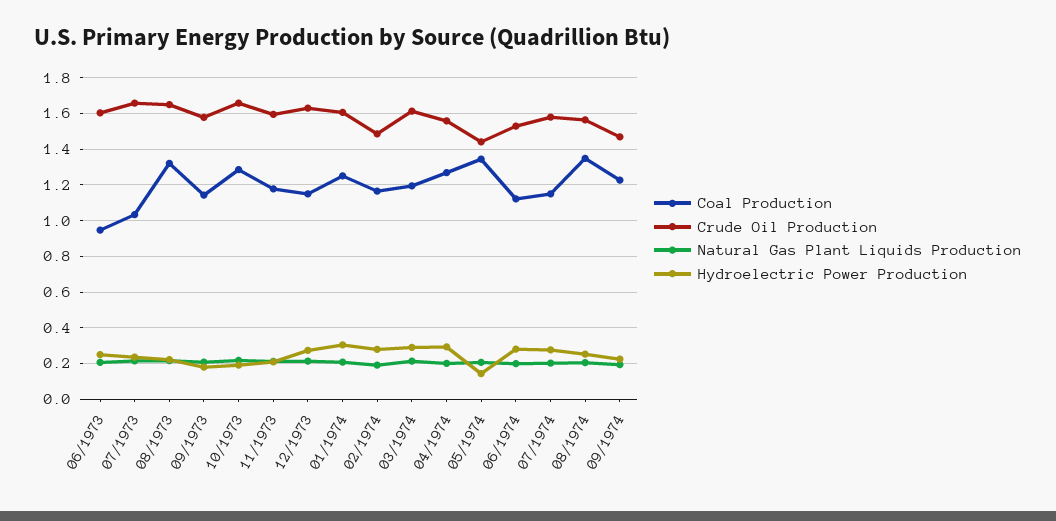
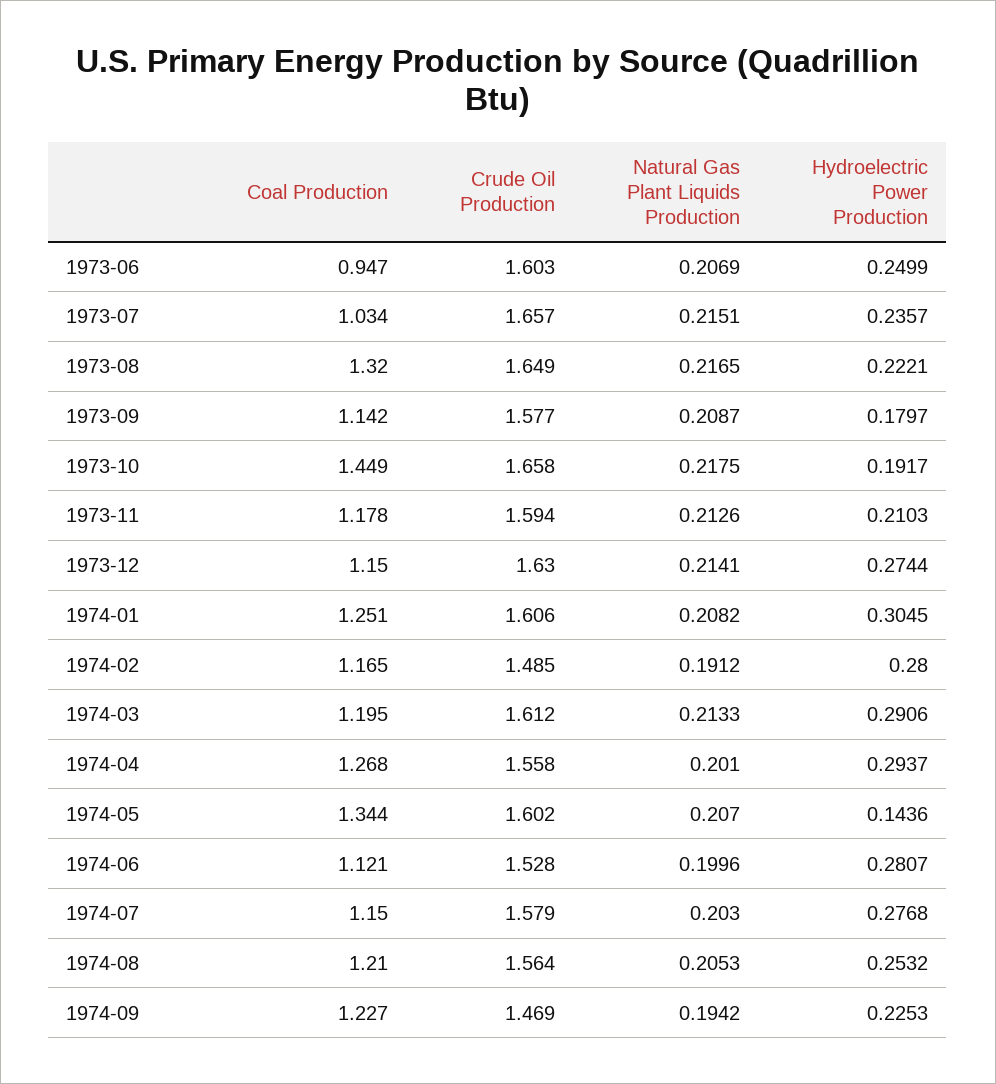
  {
    "Coal Production": {
      "06/1973": 0.947,
      "07/1973": 1.034,
      "08/1973": 1.32,
      "09/1973": 1.142,
-     "10/1973": 1.3,
+     "10/1973": 1.449,
      "11/1973": 1.178,
      "12/1973": 1.15,
      "01/1974": 1.251,
      "02/1974": 1.165,
      "03/1974": 1.195,
      "04/1974": 1.268,
      "05/1974": 1.344,
      "06/1974": 1.121,
      "07/1974": 1.15,
-     "08/1974": 1.35,
+     "08/1974": 1.21,
      "09/1974": 1.227
    },
    "Crude Oil Production": {
      "06/1973": 1.603,
      "07/1973": 1.657,
      "08/1973": 1.649,
      "09/1973": 1.577,
      "10/1973": 1.658,
      "11/1973": 1.594,
      "12/1973": 1.63,
      "01/1974": 1.606,
      "02/1974": 1.485,
      "03/1974": 1.612,
      "04/1974": 1.558,
-     "05/1974": 1.45,
+     "05/1974": 1.602,
      "06/1974": 1.528,
      "07/1974": 1.579,
      "08/1974": 1.564,
      "09/1974": 1.469
    },
    "Natural Gas Plant Liquids Production": {
      "06/1973": 0.2069,
      "07/1973": 0.2151,
      "08/1973": 0.2165,
      "09/1973": 0.2087,
      "10/1973": 0.2175,
      "11/1973": 0.2126,
      "12/1973": 0.2141,
      "01/1974": 0.2082,
      "02/1974": 0.1912,
      "03/1974": 0.2133,
      "04/1974": 0.201,
      "05/1974": 0.207,
      "06/1974": 0.1996,
      "07/1974": 0.203,
      "08/1974": 0.2053,
      "09/1974": 0.1942
    },
    "Hydroelectric Power Production": {
      "06/1973": 0.2499,
      "07/1973": 0.2357,
      "08/1973": 0.2221,
      "09/1973": 0.1797,
      "10/1973": 0.1917,
      "11/1973": 0.2103,
      "12/1973": 0.2744,
      "01/1974": 0.3045,
      "02/1974": 0.28,
      "03/1974": 0.2906,
      "04/1974": 0.2937,
      "05/1974": 0.1436,
      "06/1974": 0.2807,
      "07/1974": 0.2768,
      "08/1974": 0.2532,
      "09/1974": 0.2253
    }
  }

